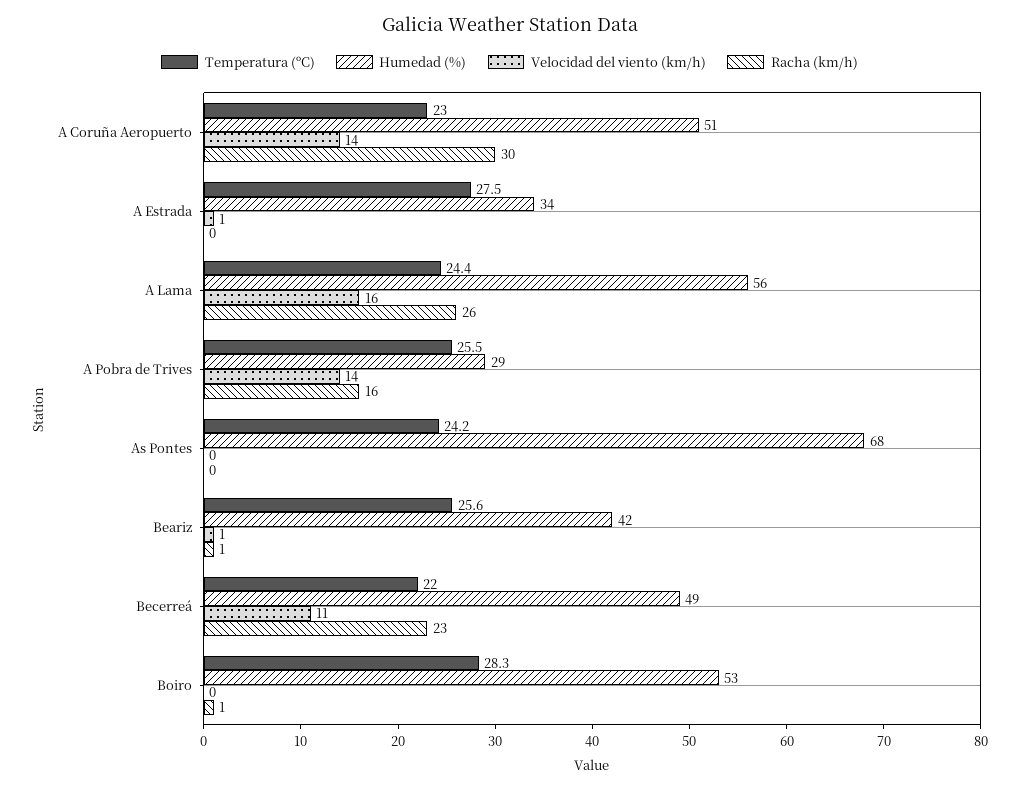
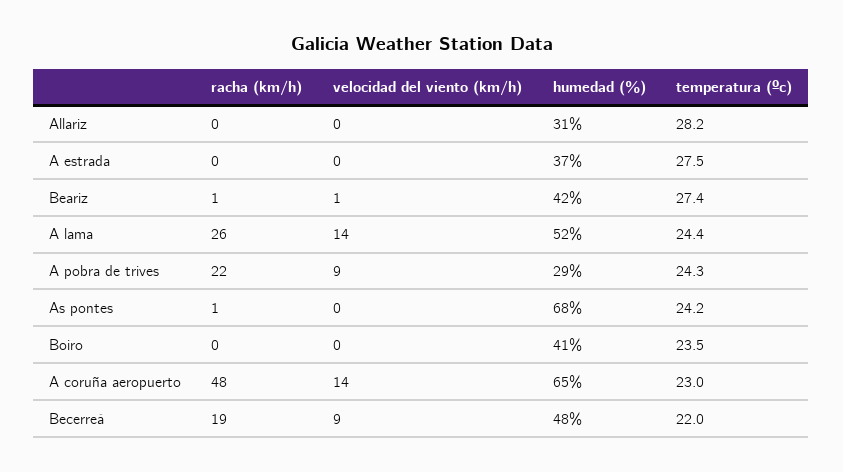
  {
    "Temperatura (ºC)": {
      "A Coruña Aeropuerto": 23,
      "A Estrada": 27.5,
      "A Lama": 24.4,
-     "A Pobra de Trives": 25.5,
+     "A Pobra de Trives": 24.3,
      "As Pontes": 24.2,
-     "Beariz": 25.6,
+     "Beariz": 27.4,
      "Becerreá": 22,
-     "Boiro": 28.3
+     "Boiro": 23.5,
+     "Allariz": 28.2
    },
    "Humedad (%)": {
-     "A Coruña Aeropuerto": 51,
+     "A Coruña Aeropuerto": 65,
-     "A Estrada": 34,
+     "A Estrada": 37,
-     "A Lama": 56,
+     "A Lama": 52,
      "A Pobra de Trives": 29,
      "As Pontes": 68,
      "Beariz": 42,
-     "Becerreá": 49,
+     "Becerreá": 48,
-     "Boiro": 53
+     "Boiro": 41,
+     "Allariz": 31
    },
    "Velocidad del viento (km/h)": {
      "A Coruña Aeropuerto": 14,
-     "A Estrada": 1,
+     "A Estrada": 0,
-     "A Lama": 16,
+     "A Lama": 14,
-     "A Pobra de Trives": 14,
+     "A Pobra de Trives": 9,
      "As Pontes": 0,
      "Beariz": 1,
-     "Becerreá": 11,
+     "Becerreá": 9,
-     "Boiro": 0
+     "Boiro": 0,
+     "Allariz": 0
    },
    "Racha (km/h)": {
-     "A Coruña Aeropuerto": 30,
+     "A Coruña Aeropuerto": 48,
      "A Estrada": 0,
      "A Lama": 26,
-     "A Pobra de Trives": 16,
+     "A Pobra de Trives": 22,
-     "As Pontes": 0,
+     "As Pontes": 1,
      "Beariz": 1,
-     "Becerreá": 23,
+     "Becerreá": 19,
-     "Boiro": 1
+     "Boiro": 0,
+     "Allariz": 0
    }
  }

